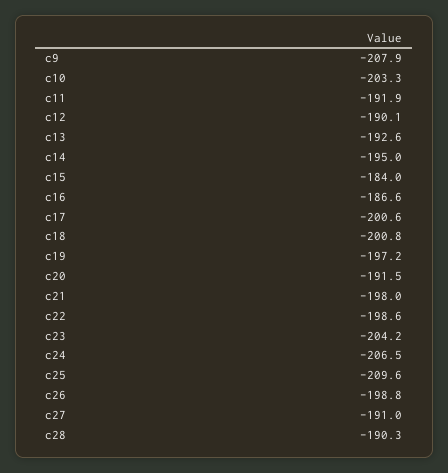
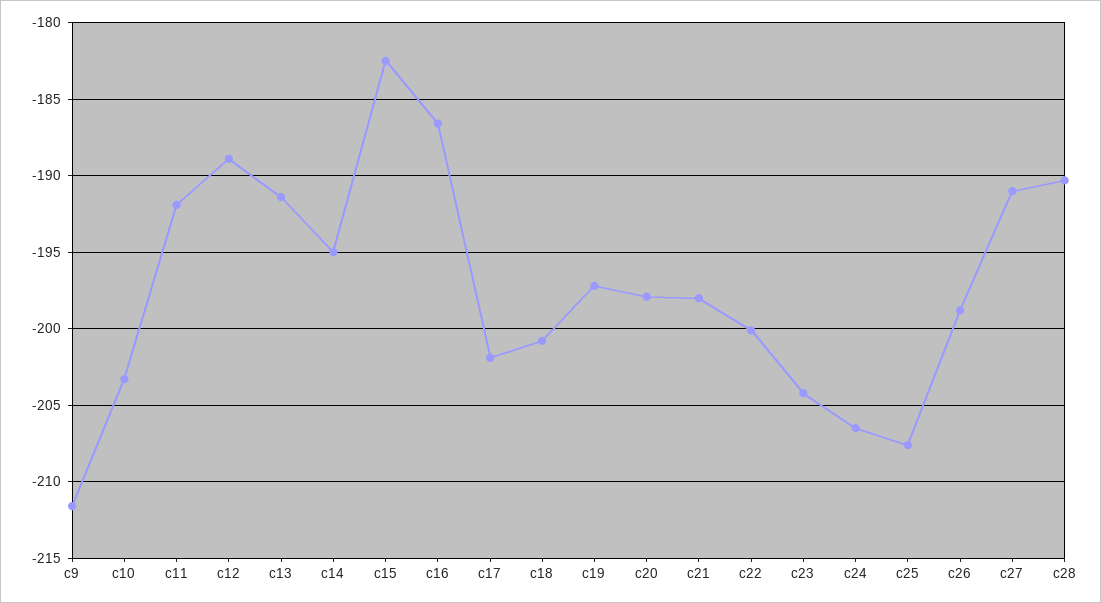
  {
-   "c9": -207.9,
+   "c9": -211.5,
    "c10": -203.3,
    "c11": -191.9,
-   "c12": -190.1,
+   "c12": -189,
-   "c13": -192.6,
+   "c13": -191.5,
    "c14": -195,
-   "c15": -184,
+   "c15": -182.5,
    "c16": -186.6,
-   "c17": -200.6,
+   "c17": -202,
    "c18": -200.8,
    "c19": -197.2,
-   "c20": -191.5,
+   "c20": -198,
    "c21": -198,
-   "c22": -198.6,
+   "c22": -200,
    "c23": -204.2,
    "c24": -206.5,
-   "c25": -209.6,
+   "c25": -207.5,
    "c26": -198.8,
    "c27": -191,
    "c28": -190.3
  }

